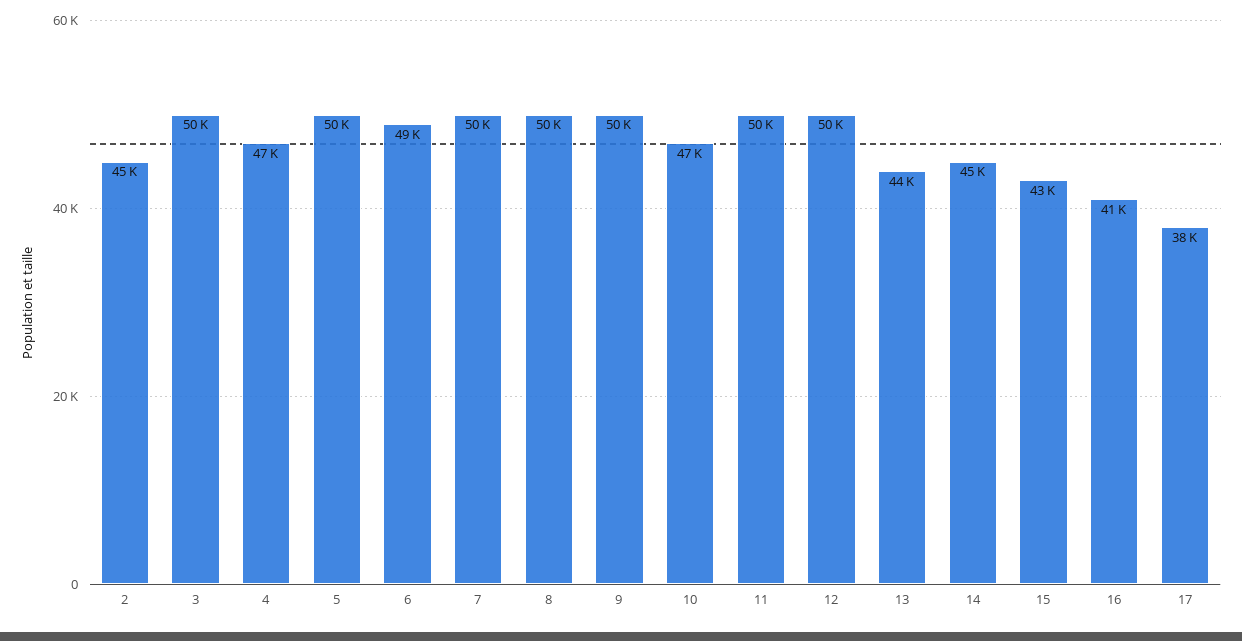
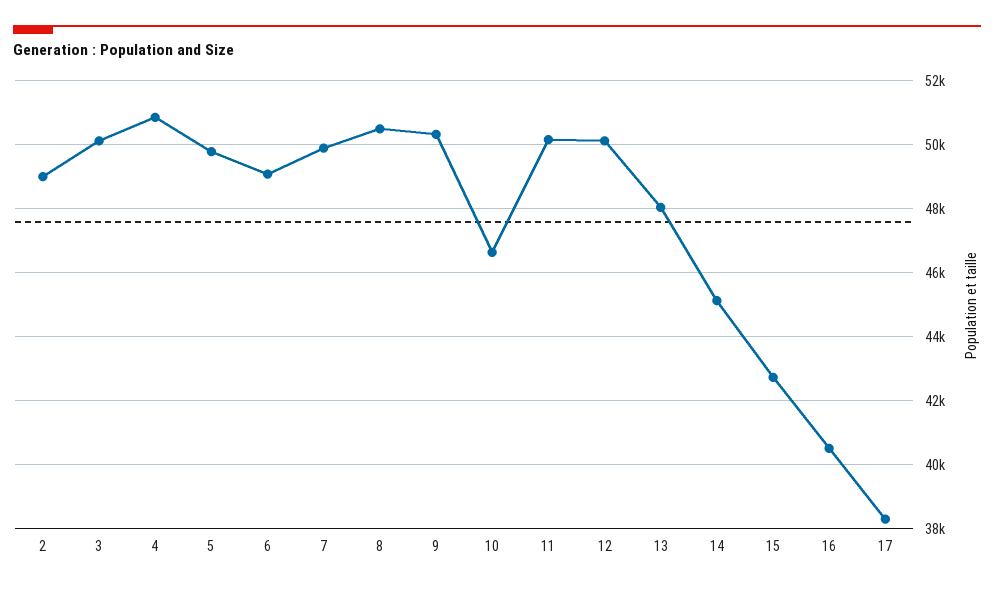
  {
-   "2": 45000,
+   "2": 49000,
    "3": 50000,
-   "4": 47000,
+   "4": 50800,
    "5": 50000,
    "6": 49000,
    "7": 50000,
    "8": 50000,
    "9": 50000,
    "10": 47000,
    "11": 50000,
    "12": 50000,
-   "13": 44000,
+   "13": 48000,
    "14": 45000,
    "15": 43000,
    "16": 41000,
    "17": 38000
  }

